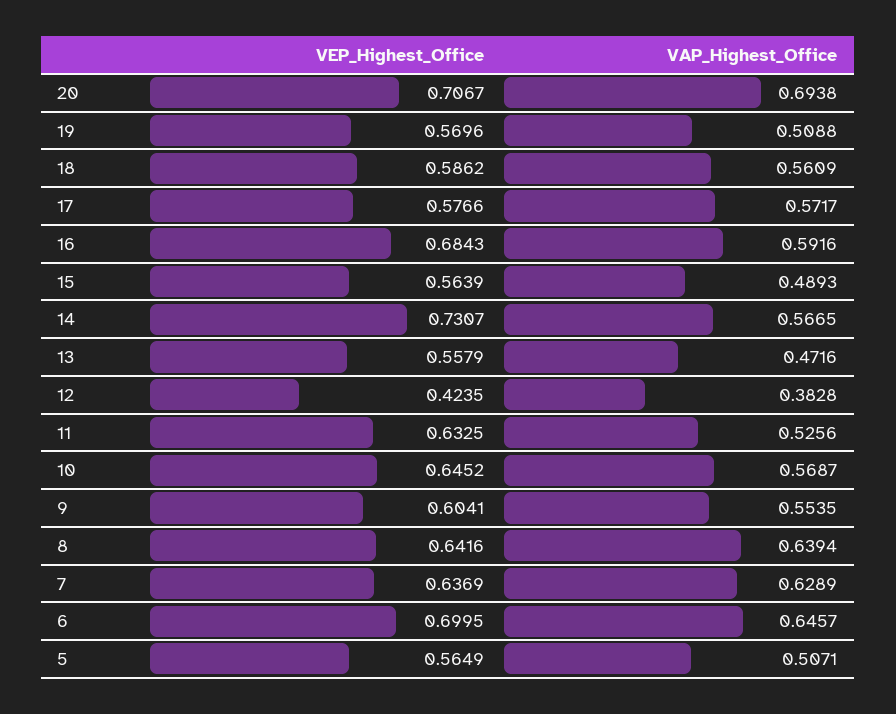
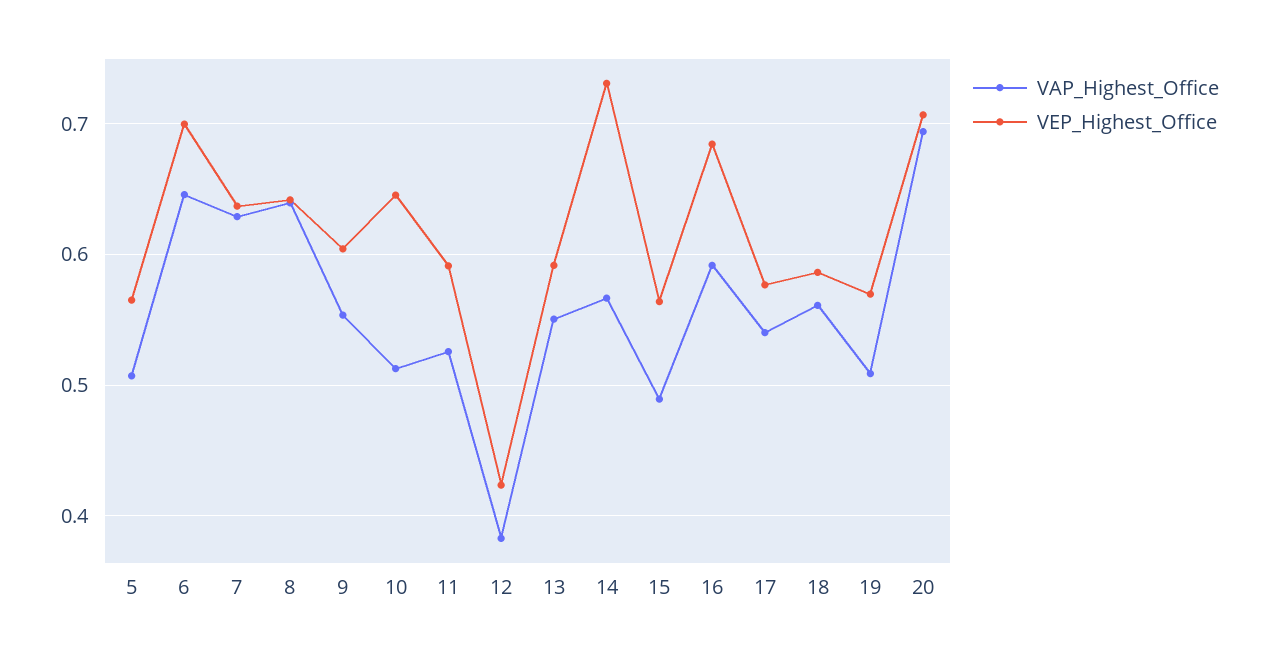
  {
    "VEP_Highest_Office": {
      "20": 0.7067,
      "19": 0.5696,
      "18": 0.5862,
      "17": 0.5766,
      "16": 0.6843,
      "15": 0.5639,
      "14": 0.7307,
-     "13": 0.5579,
+     "13": 0.59,
      "12": 0.4235,
-     "11": 0.6325,
+     "11": 0.59,
      "10": 0.6452,
      "9": 0.6041,
      "8": 0.6416,
      "7": 0.6369,
      "6": 0.6995,
      "5": 0.5649
    },
    "VAP_Highest_Office": {
      "20": 0.6938,
      "19": 0.5088,
      "18": 0.5609,
-     "17": 0.5717,
+     "17": 0.54,
      "16": 0.5916,
      "15": 0.4893,
      "14": 0.5665,
-     "13": 0.4716,
+     "13": 0.55,
      "12": 0.3828,
      "11": 0.5256,
-     "10": 0.5687,
+     "10": 0.51,
      "9": 0.5535,
      "8": 0.6394,
      "7": 0.6289,
      "6": 0.6457,
      "5": 0.5071
    }
  }

